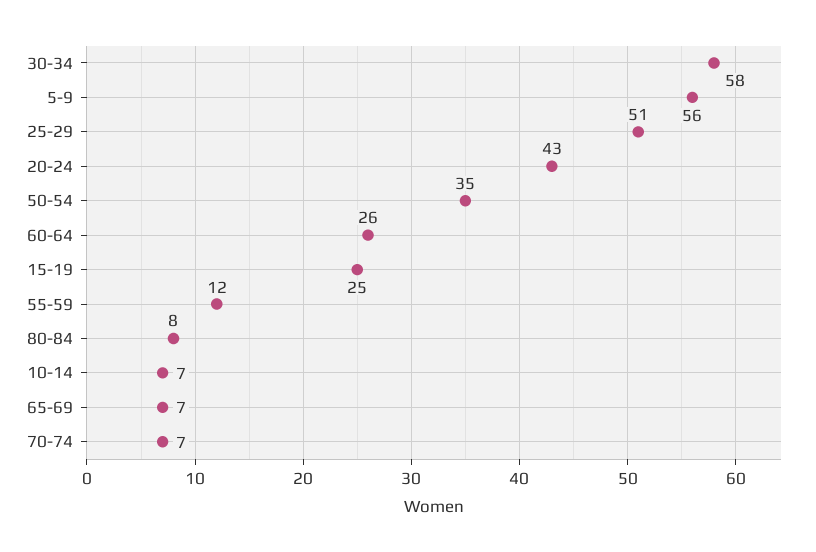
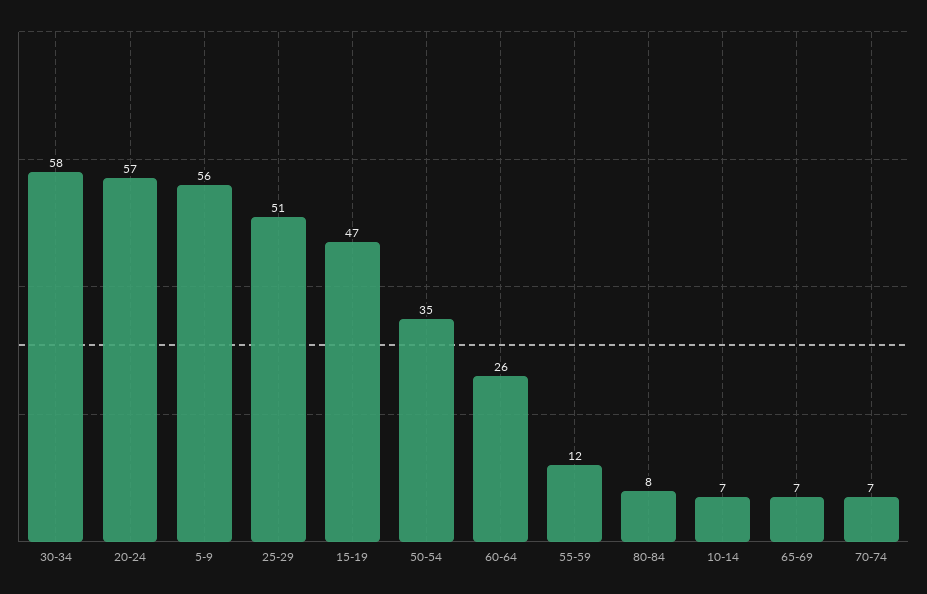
  {
    "30-34": 58,
    "5-9": 56,
    "25-29": 51,
-   "20-24": 43,
+   "20-24": 57,
    "50-54": 35,
    "60-64": 26,
-   "15-19": 25,
+   "15-19": 47,
    "55-59": 12,
    "80-84": 8,
    "10-14": 7,
    "65-69": 7,
    "70-74": 7
  }

